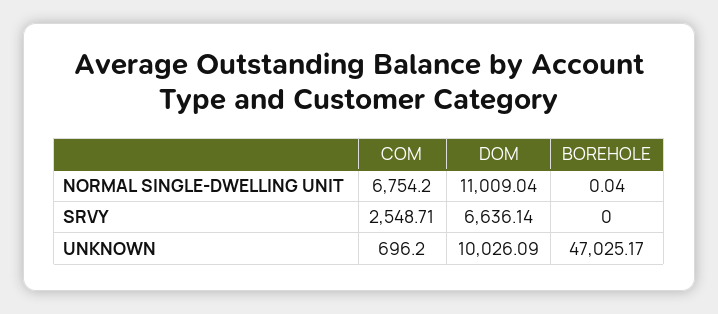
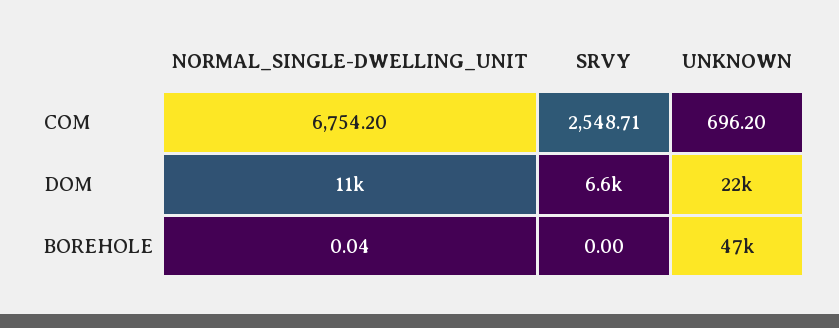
  {
    "COM": {
      "NORMAL SINGLE-DWELLING UNIT": 6754.2,
      "SRVY": 2548.71,
      "UNKNOWN": 696.2
    },
    "DOM": {
      "NORMAL SINGLE-DWELLING UNIT": 11009.04,
      "SRVY": 6636.14,
-     "UNKNOWN": 10026.09
+     "UNKNOWN": 22000
    },
    "BOREHOLE": {
      "NORMAL SINGLE-DWELLING UNIT": 0.04,
      "SRVY": 0,
      "UNKNOWN": 47025.17
    }
  }

